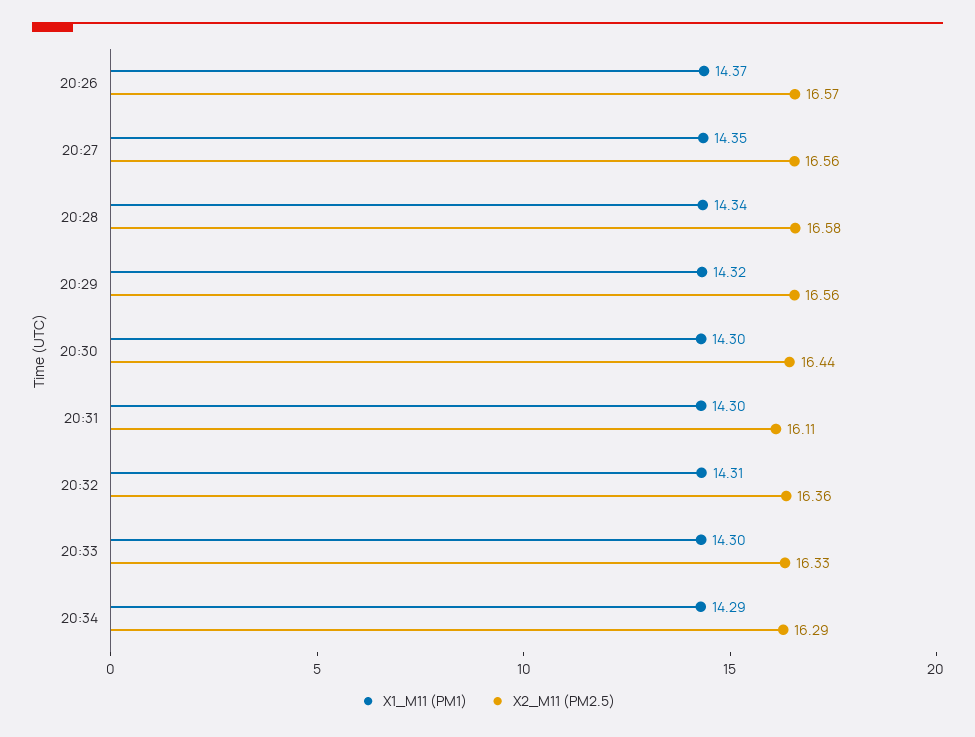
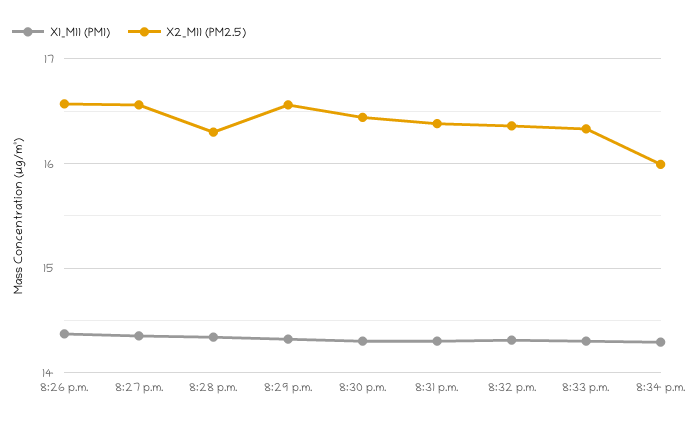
  {
    "X1_M11 (PM1)": {
      "20:26": 14.37,
      "20:27": 14.35,
      "20:28": 14.34,
      "20:29": 14.32,
      "20:30": 14.3,
      "20:31": 14.3,
      "20:32": 14.31,
      "20:33": 14.3,
      "20:34": 14.29
    },
    "X2_M11 (PM2.5)": {
      "20:26": 16.57,
      "20:27": 16.56,
-     "20:28": 16.58,
+     "20:28": 16.3,
      "20:29": 16.56,
      "20:30": 16.44,
-     "20:31": 16.11,
+     "20:31": 16.4,
      "20:32": 16.36,
      "20:33": 16.33,
-     "20:34": 16.29
+     "20:34": 16
    }
  }

